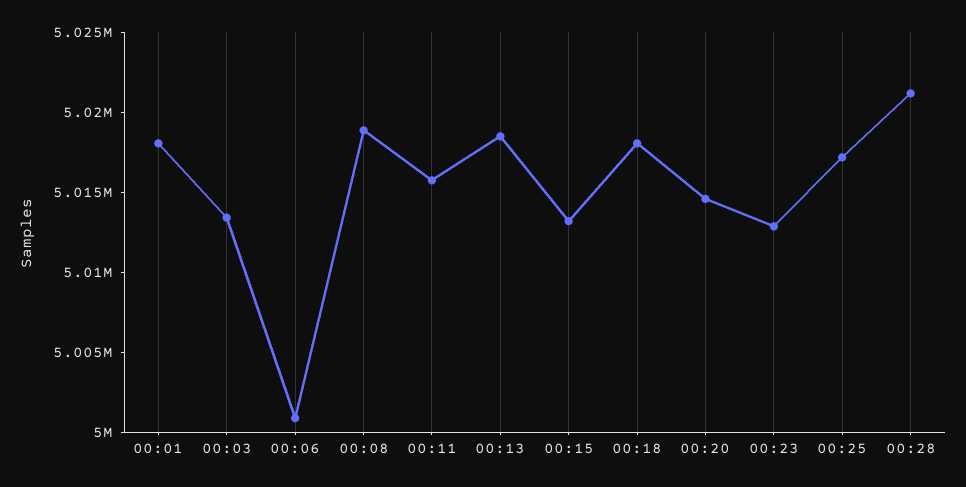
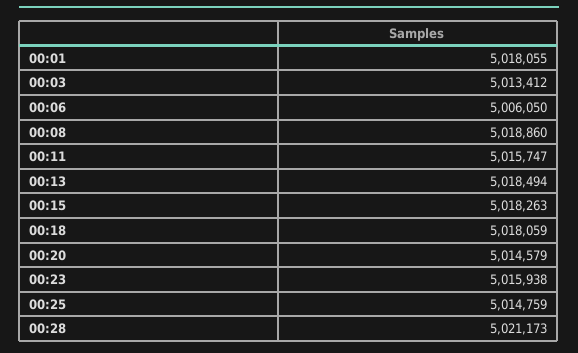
  {
    "00:01": 5018055,
    "00:03": 5013412,
-   "00:06": 5001000,
+   "00:06": 5006050,
    "00:08": 5018860,
    "00:11": 5015747,
    "00:13": 5018494,
-   "00:15": 5013000,
+   "00:15": 5018263,
    "00:18": 5018059,
    "00:20": 5014579,
-   "00:23": 5013000,
+   "00:23": 5015938,
-   "00:25": 5017000,
+   "00:25": 5014759,
    "00:28": 5021173
  }

